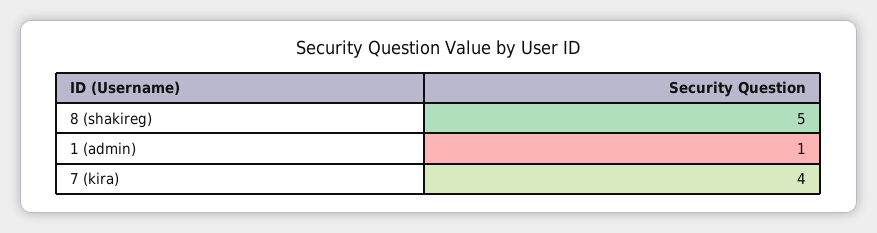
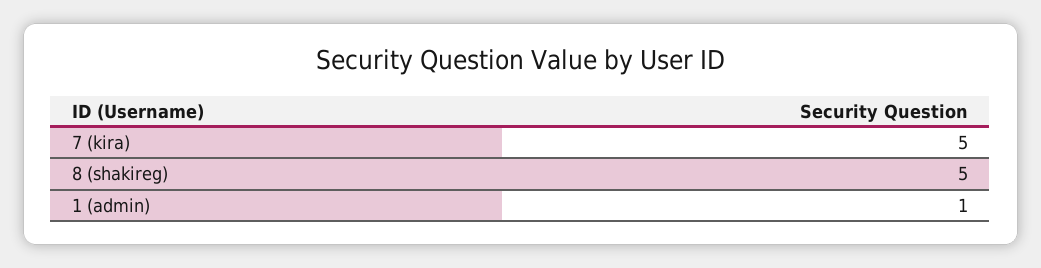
  {
    "8 (shakireg)": 5,
    "1 (admin)": 1,
-   "7 (kira)": 4
+   "7 (kira)": 5
  }

